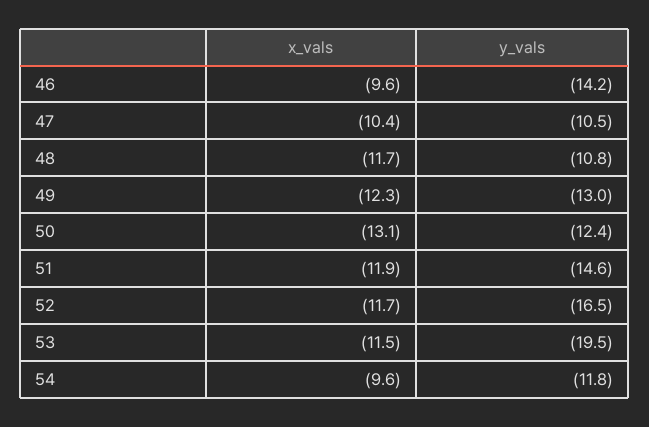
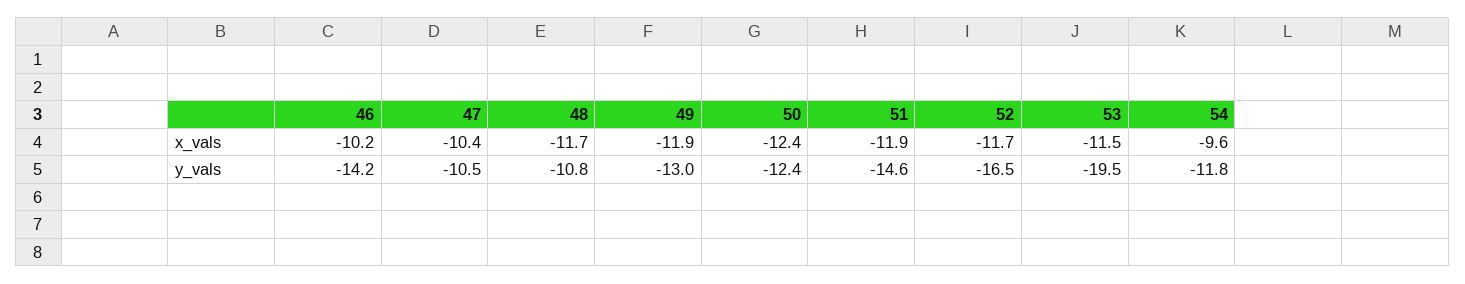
  {
    "x_vals": {
-     "46": -9.6,
+     "46": -10.2,
      "47": -10.4,
      "48": -11.7,
-     "49": -12.3,
+     "49": -11.9,
-     "50": -13.1,
+     "50": -12.4,
      "51": -11.9,
      "52": -11.7,
      "53": -11.5,
      "54": -9.6
    },
    "y_vals": {
      "46": -14.2,
      "47": -10.5,
      "48": -10.8,
      "49": -13,
      "50": -12.4,
      "51": -14.6,
      "52": -16.5,
      "53": -19.5,
      "54": -11.8
    }
  }

